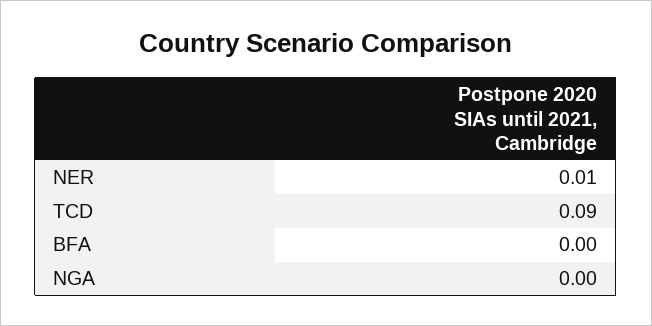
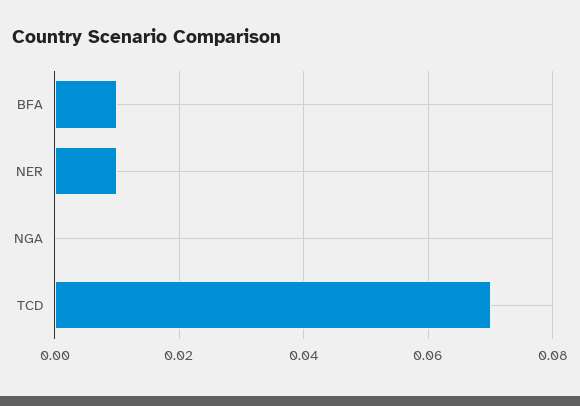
  {
    "NER": 0.01,
-   "TCD": 0.09,
+   "TCD": 0.07,
-   "BFA": 0,
+   "BFA": 0.01,
    "NGA": 0
  }

